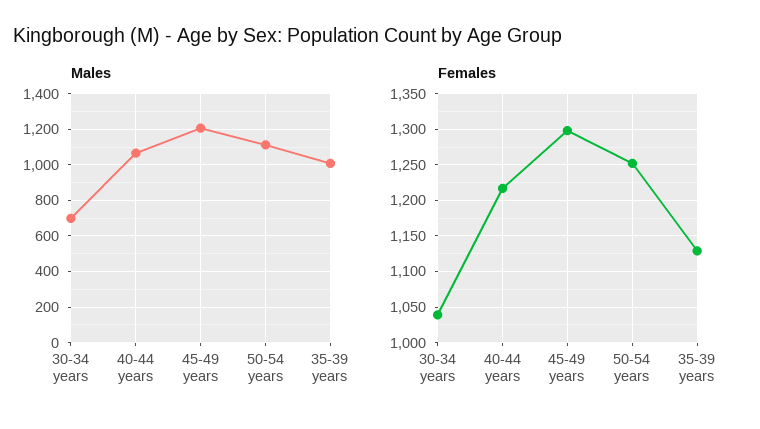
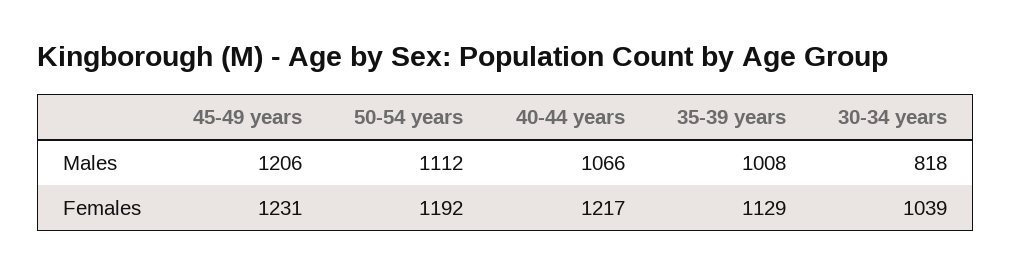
  {
    "Males": {
-     "30-34 years": 700,
+     "30-34 years": 818,
      "40-44 years": 1066,
      "45-49 years": 1206,
      "50-54 years": 1112,
      "35-39 years": 1008
    },
    "Females": {
      "30-34 years": 1039,
      "40-44 years": 1217,
-     "45-49 years": 1300,
+     "45-49 years": 1231,
-     "50-54 years": 1250,
+     "50-54 years": 1192,
      "35-39 years": 1129
    }
  }

